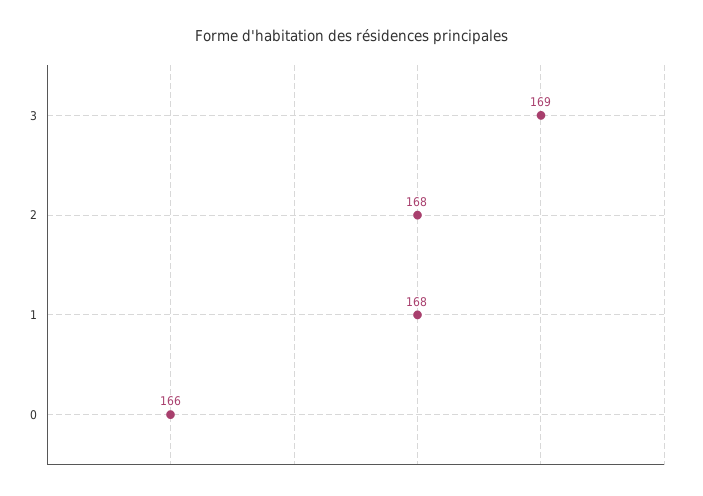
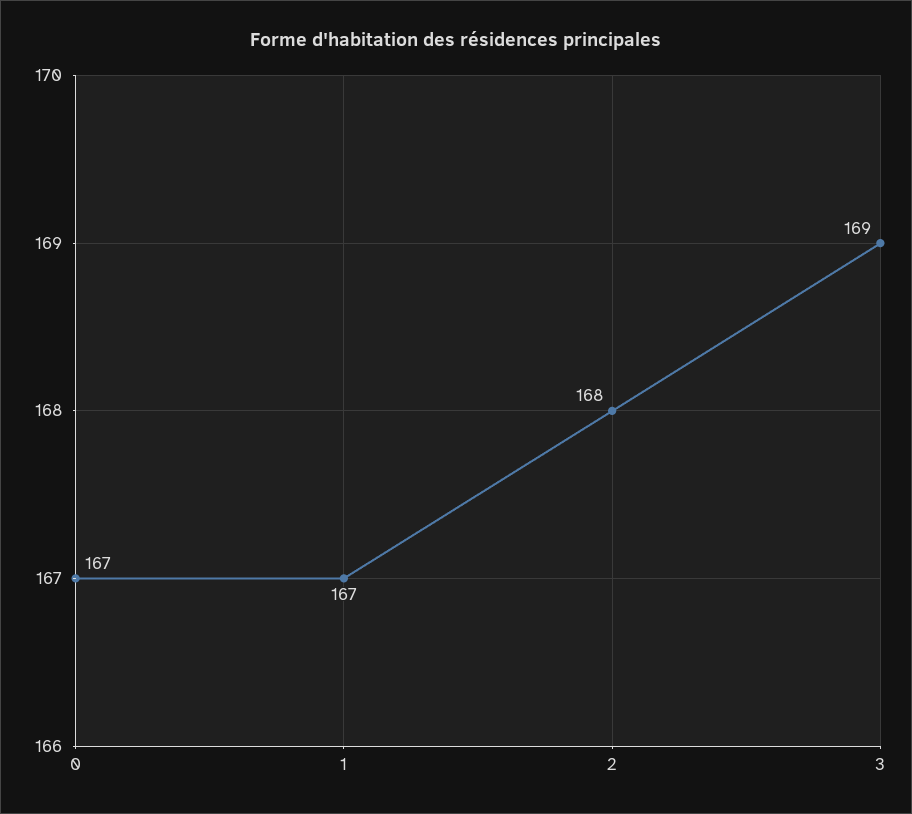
  {
    "3": 169,
    "2": 168,
-   "1": 168,
+   "1": 167,
-   "0": 166
+   "0": 167
  }

